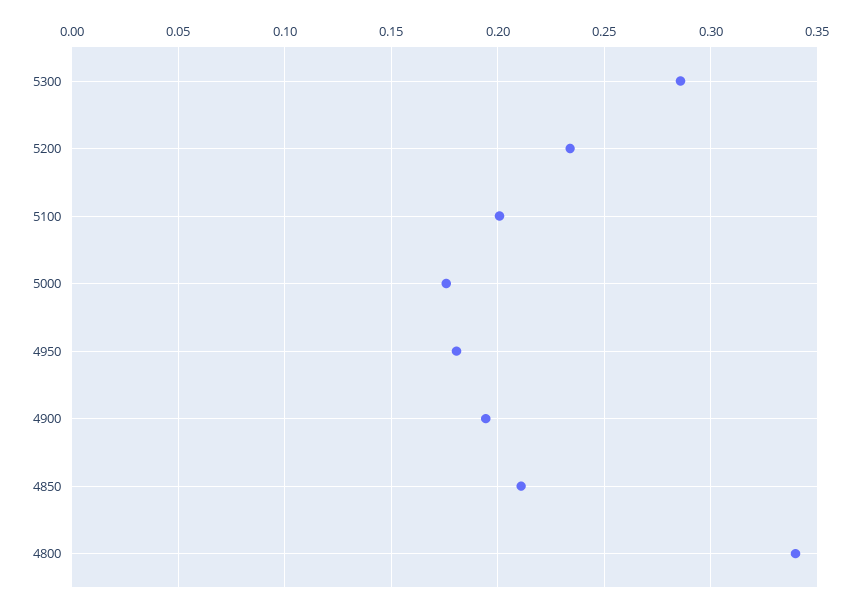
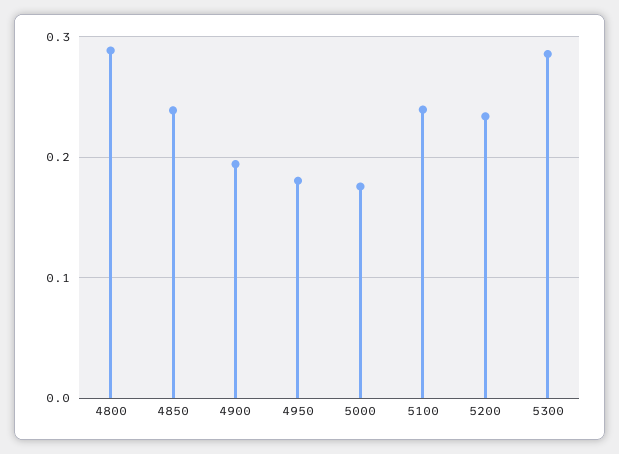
  {
    "5300": 0.285,
    "5200": 0.235,
-   "5100": 0.2,
+   "5100": 0.24,
    "5000": 0.175,
    "4950": 0.18,
    "4900": 0.195,
-   "4850": 0.21,
+   "4850": 0.24,
-   "4800": 0.34
+   "4800": 0.29
  }

